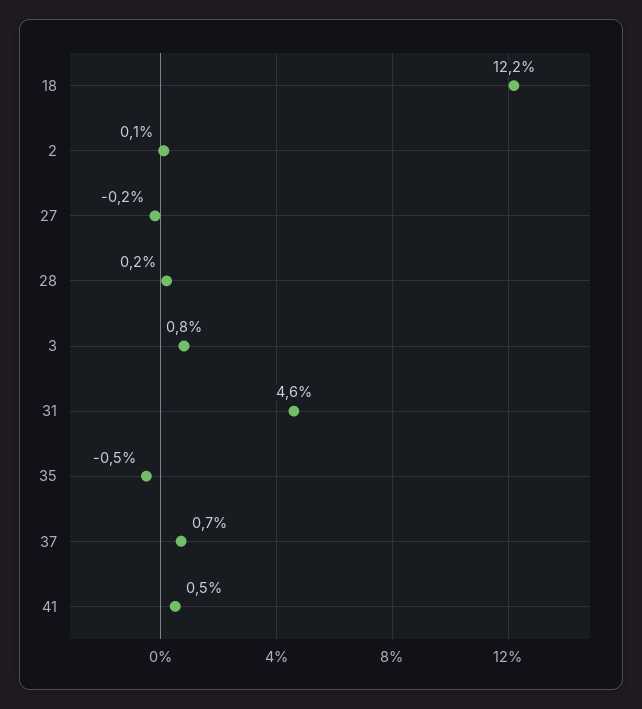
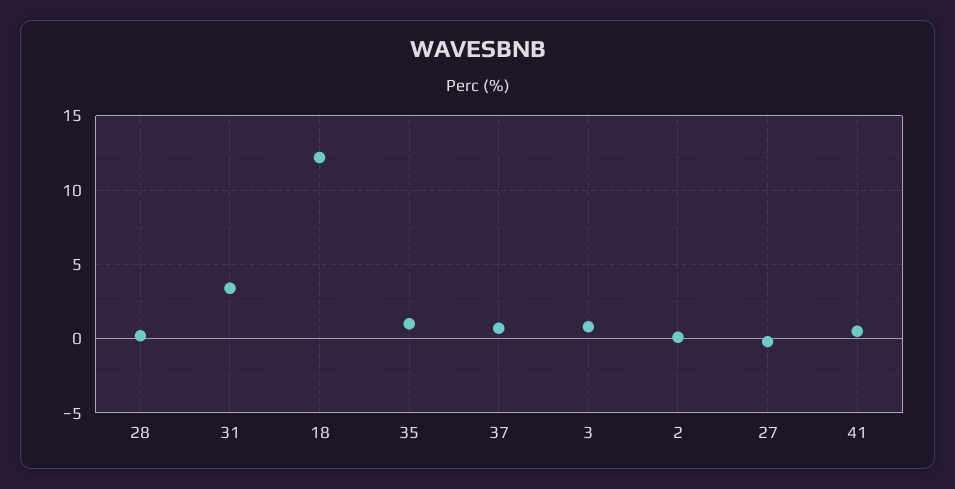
  {
    "18": 12.2,
    "2": 0.1,
    "27": -0.2,
    "28": 0.2,
    "3": 0.8,
-   "31": 4.6,
+   "31": 3.5,
-   "35": -0.5,
+   "35": 1,
    "37": 0.7,
    "41": 0.5
  }

